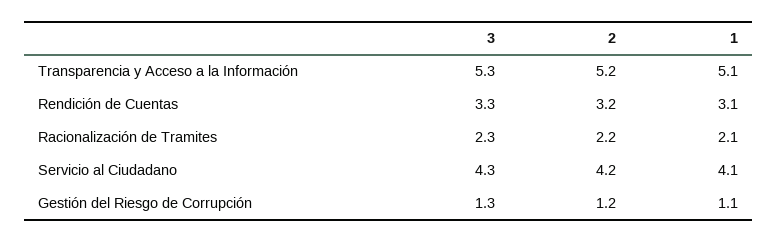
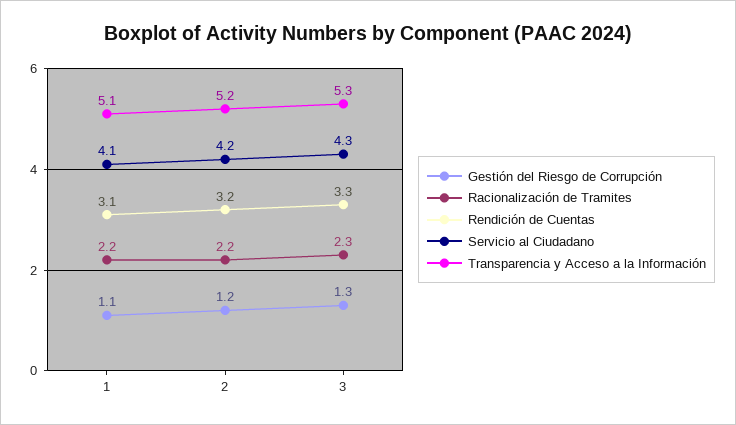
  {
    "Transparencia y Acceso a la Información": {
      "3": 5.3,
      "2": 5.2,
      "1": 5.1
    },
    "Rendición de Cuentas": {
      "3": 3.3,
      "2": 3.2,
      "1": 3.1
    },
    "Racionalización de Tramites": {
      "3": 2.3,
      "2": 2.2,
-     "1": 2.1
+     "1": 2.2
    },
    "Servicio al Ciudadano": {
      "3": 4.3,
      "2": 4.2,
      "1": 4.1
    },
    "Gestión del Riesgo de Corrupción": {
      "3": 1.3,
      "2": 1.2,
      "1": 1.1
    }
  }

